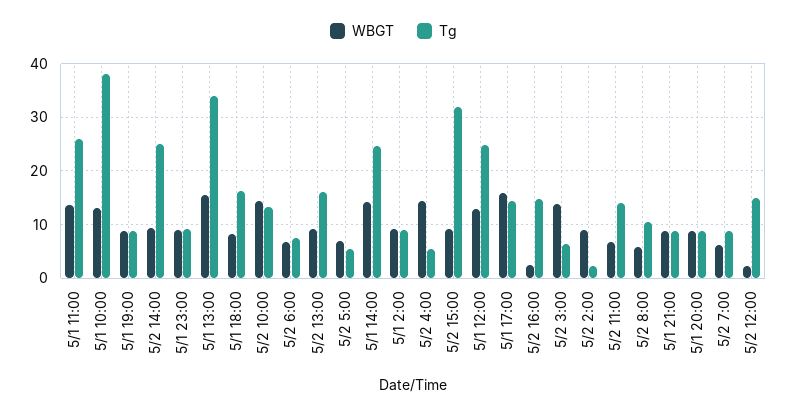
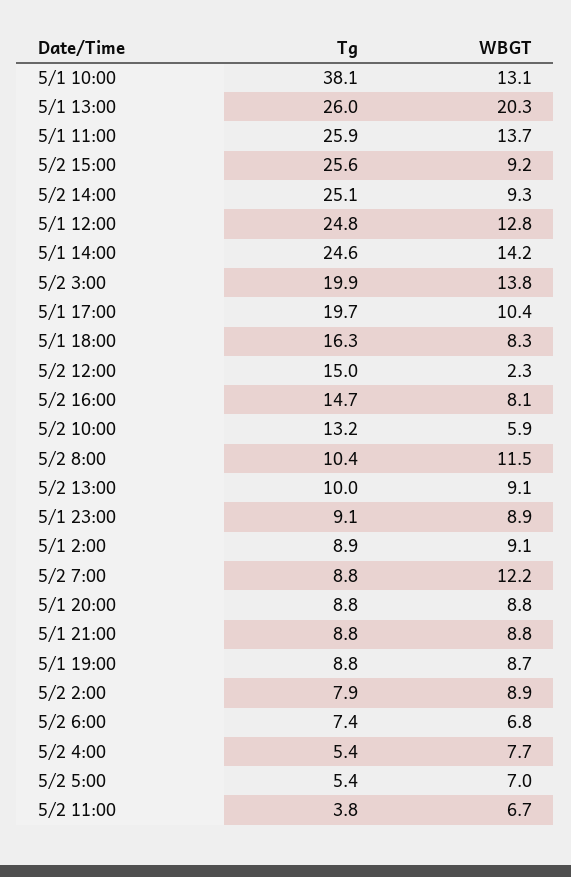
  {
    "WBGT": {
      "5/1 11:00": 13.7,
      "5/1 10:00": 13.1,
      "5/1 19:00": 8.7,
      "5/2 14:00": 9.3,
      "5/1 23:00": 8.9,
-     "5/1 13:00": 16,
+     "5/1 13:00": 20.3,
      "5/1 18:00": 8.3,
-     "5/2 10:00": 14,
+     "5/2 10:00": 5.9,
      "5/2 6:00": 6.8,
      "5/2 13:00": 9.1,
      "5/2 5:00": 7,
      "5/1 14:00": 14.2,
      "5/1 2:00": 9.1,
-     "5/2 4:00": 14,
+     "5/2 4:00": 7.7,
      "5/2 15:00": 9.2,
      "5/1 12:00": 12.8,
-     "5/1 17:00": 16,
+     "5/1 17:00": 10.4,
-     "5/2 16:00": 2,
+     "5/2 16:00": 8.1,
      "5/2 3:00": 13.8,
      "5/2 2:00": 8.9,
      "5/2 11:00": 6.7,
-     "5/2 8:00": 6,
+     "5/2 8:00": 11.5,
      "5/1 21:00": 8.8,
      "5/1 20:00": 8.8,
-     "5/2 7:00": 6,
+     "5/2 7:00": 12.2,
      "5/2 12:00": 2.3
    },
    "Tg": {
      "5/1 11:00": 25.9,
      "5/1 10:00": 38.1,
      "5/1 19:00": 8.8,
      "5/2 14:00": 25.1,
      "5/1 23:00": 9.1,
-     "5/1 13:00": 34,
+     "5/1 13:00": 26,
      "5/1 18:00": 16.3,
      "5/2 10:00": 13.2,
      "5/2 6:00": 7.4,
-     "5/2 13:00": 16,
+     "5/2 13:00": 10,
      "5/2 5:00": 5.4,
      "5/1 14:00": 24.6,
      "5/1 2:00": 8.9,
      "5/2 4:00": 5.4,
-     "5/2 15:00": 32,
+     "5/2 15:00": 25.6,
      "5/1 12:00": 24.8,
-     "5/1 17:00": 14,
+     "5/1 17:00": 19.7,
      "5/2 16:00": 14.7,
-     "5/2 3:00": 6,
+     "5/2 3:00": 19.9,
-     "5/2 2:00": 2,
+     "5/2 2:00": 7.9,
-     "5/2 11:00": 14,
+     "5/2 11:00": 3.8,
      "5/2 8:00": 10.4,
      "5/1 21:00": 8.8,
      "5/1 20:00": 8.8,
      "5/2 7:00": 8.8,
      "5/2 12:00": 15
    }
  }

